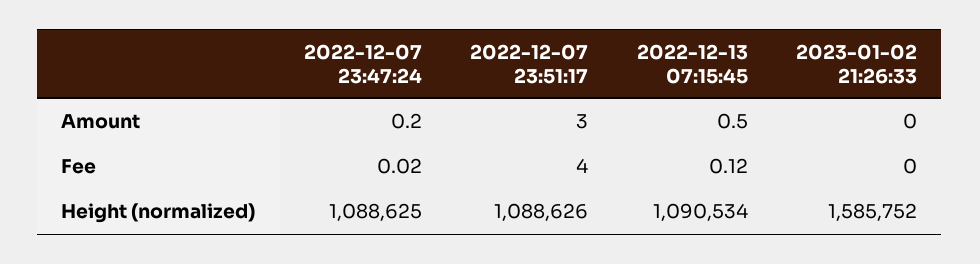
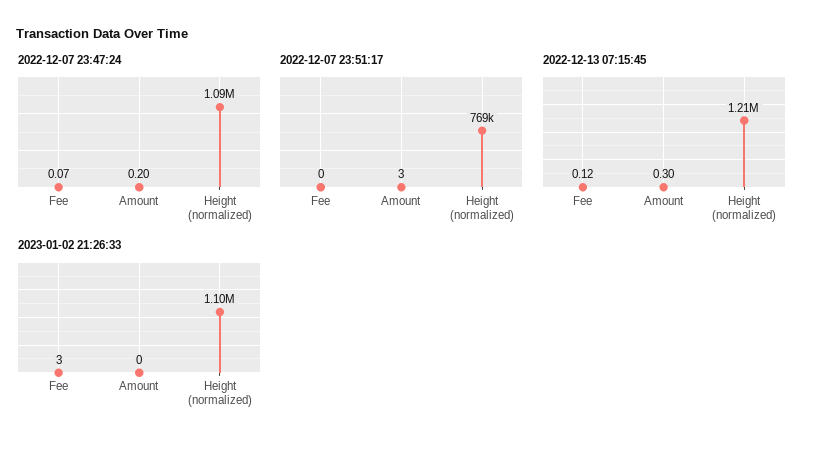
  {
    "2022-12-07 23:47:24": {
      "Amount": 0.2,
-     "Fee": 0.02,
+     "Fee": 0.07,
      "Height (normalized)": 1088625
    },
    "2022-12-07 23:51:17": {
      "Amount": 3,
-     "Fee": 4,
+     "Fee": 0,
-     "Height (normalized)": 1088626
+     "Height (normalized)": 769000
    },
    "2022-12-13 07:15:45": {
-     "Amount": 0.5,
+     "Amount": 0.3,
      "Fee": 0.12,
-     "Height (normalized)": 1090534
+     "Height (normalized)": 1210000
    },
    "2023-01-02 21:26:33": {
      "Amount": 0,
-     "Fee": 0,
+     "Fee": 3,
-     "Height (normalized)": 1585752
+     "Height (normalized)": 1100000
    }
  }

